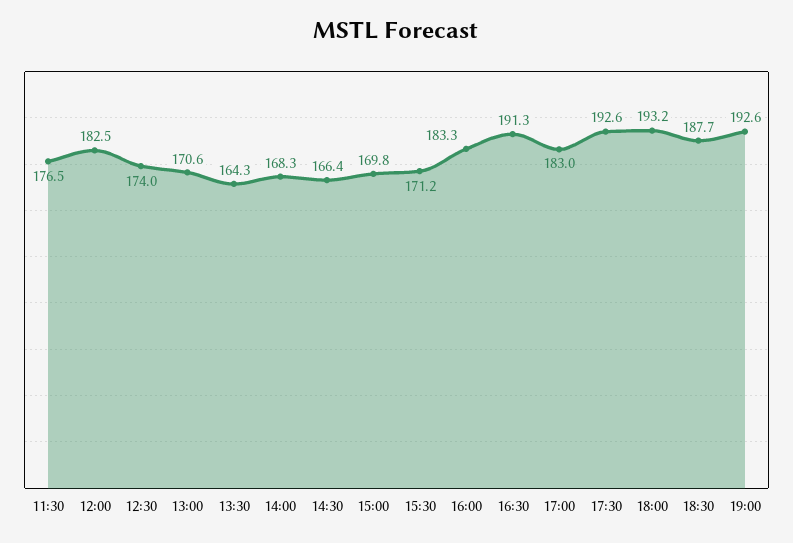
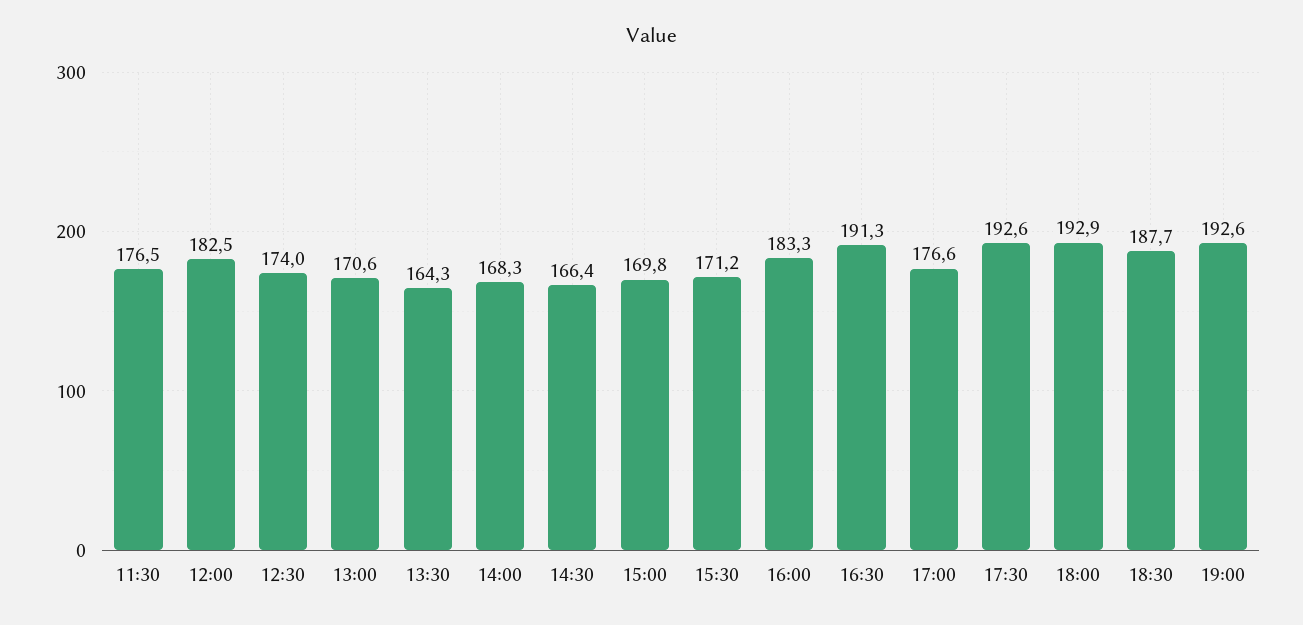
  {
    "11:30": 176.5,
    "12:00": 182.5,
    "12:30": 174,
    "13:00": 170.6,
    "13:30": 164.3,
    "14:00": 168.3,
    "14:30": 166.4,
    "15:00": 169.8,
    "15:30": 171.2,
    "16:00": 183.3,
    "16:30": 191.3,
-   "17:00": 183,
+   "17:00": 176.6,
    "17:30": 192.6,
-   "18:00": 193.2,
+   "18:00": 192.9,
    "18:30": 187.7,
    "19:00": 192.6
  }

